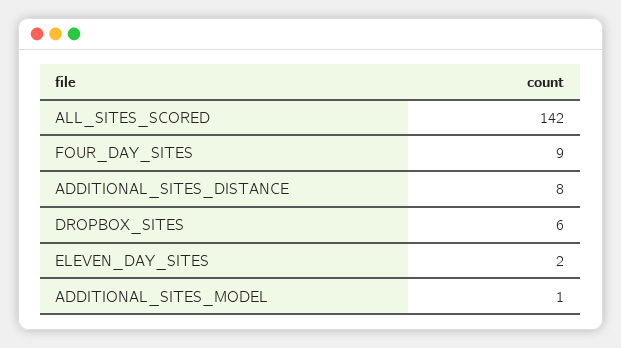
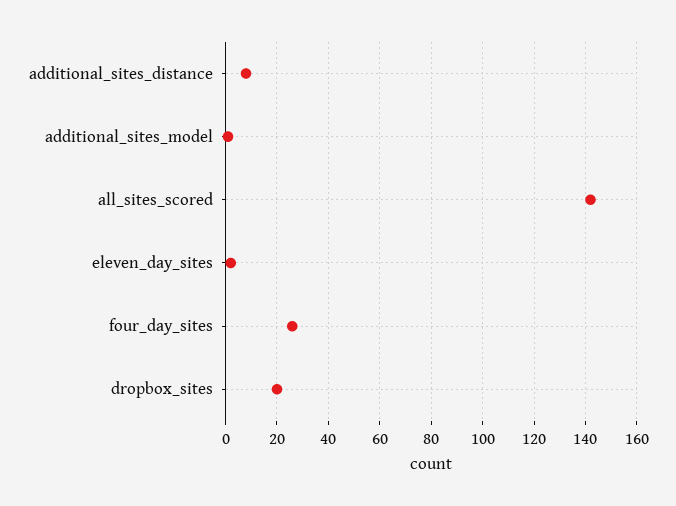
  {
    "ALL_SITES_SCORED": 142,
-   "FOUR_DAY_SITES": 9,
+   "FOUR_DAY_SITES": 25,
    "ADDITIONAL_SITES_DISTANCE": 8,
-   "DROPBOX_SITES": 6,
+   "DROPBOX_SITES": 20,
    "ELEVEN_DAY_SITES": 2,
    "ADDITIONAL_SITES_MODEL": 1
  }

